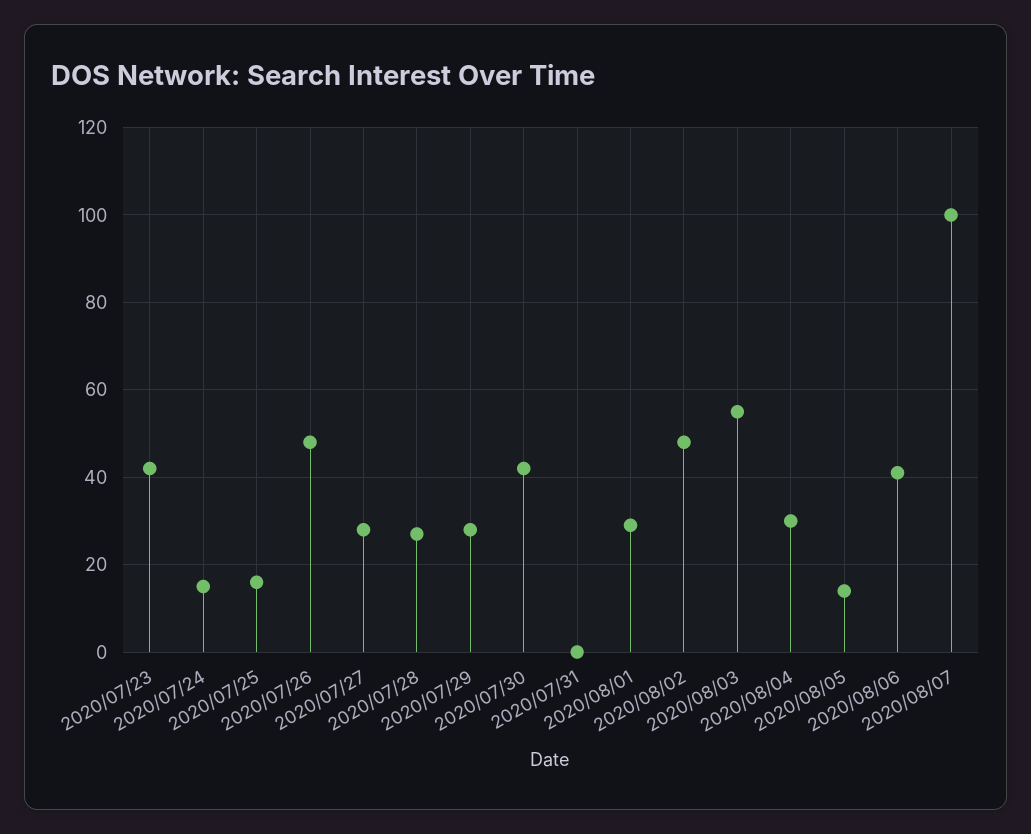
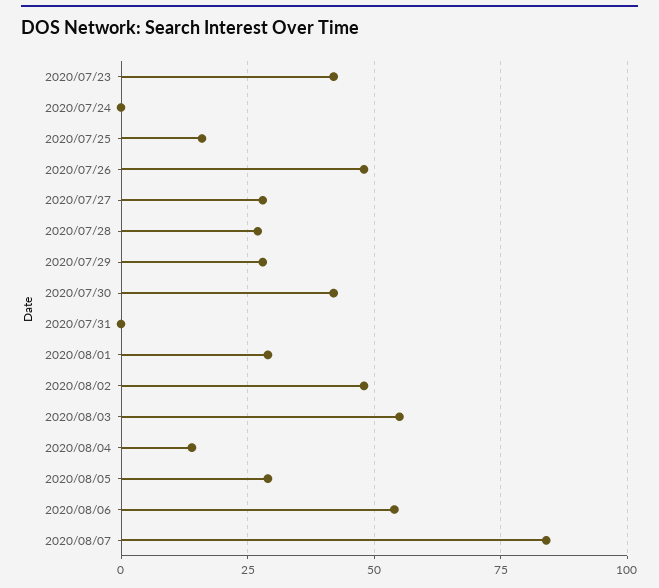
  {
    "2020/07/23": 40,
-   "2020/07/24": 15,
+   "2020/07/24": 0,
    "2020/07/25": 15,
    "2020/07/26": 50,
    "2020/07/27": 30,
    "2020/07/28": 25,
    "2020/07/29": 30,
    "2020/07/30": 40,
    "2020/07/31": 0,
    "2020/08/01": 30,
    "2020/08/02": 50,
    "2020/08/03": 55,
-   "2020/08/04": 30,
+   "2020/08/04": 15,
-   "2020/08/05": 15,
+   "2020/08/05": 30,
-   "2020/08/06": 40,
+   "2020/08/06": 55,
-   "2020/08/07": 100
+   "2020/08/07": 85
  }

